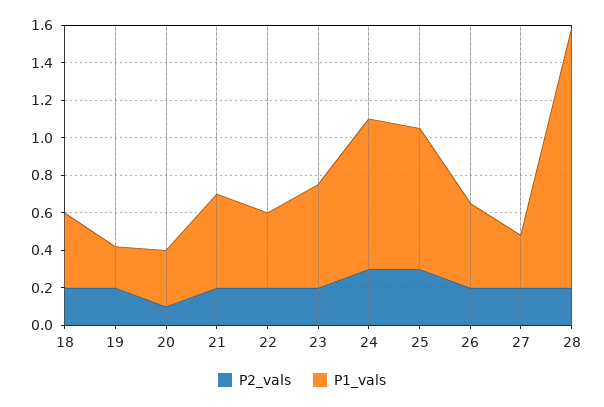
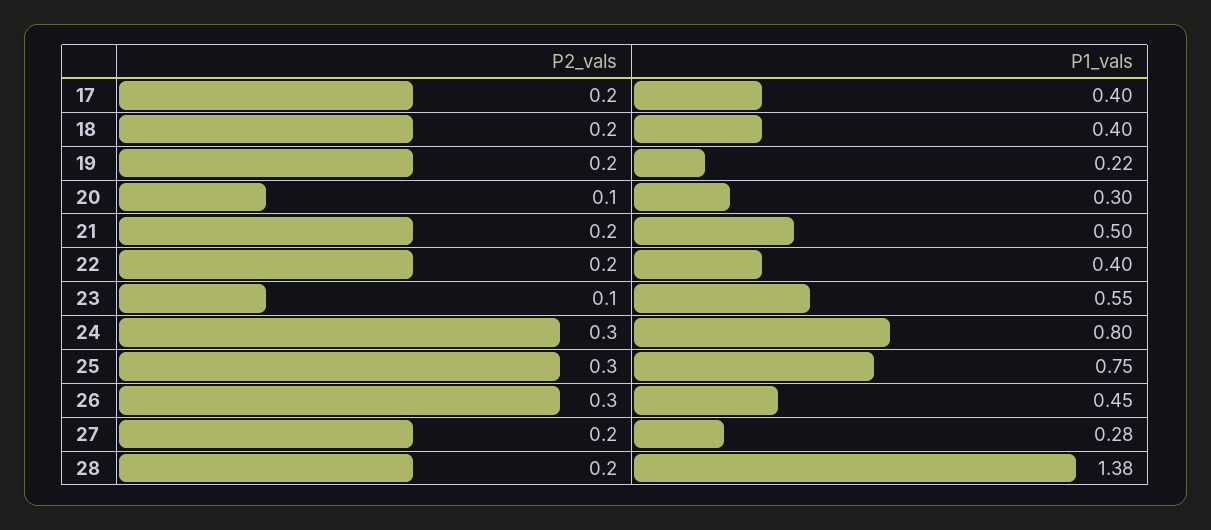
  {
    "P2_vals": {
      "18": 0.2,
      "19": 0.2,
      "20": 0.1,
      "21": 0.2,
      "22": 0.2,
-     "23": 0.2,
+     "23": 0.1,
      "24": 0.3,
      "25": 0.3,
-     "26": 0.2,
+     "26": 0.3,
      "27": 0.2,
-     "28": 0.2
+     "28": 0.2,
+     "17": 0.2
    },
    "P1_vals": {
      "18": 0.4,
      "19": 0.22,
      "20": 0.3,
      "21": 0.5,
      "22": 0.4,
      "23": 0.55,
      "24": 0.8,
      "25": 0.75,
      "26": 0.45,
      "27": 0.28,
-     "28": 1.38
+     "28": 1.38,
+     "17": 0.4
    }
  }

